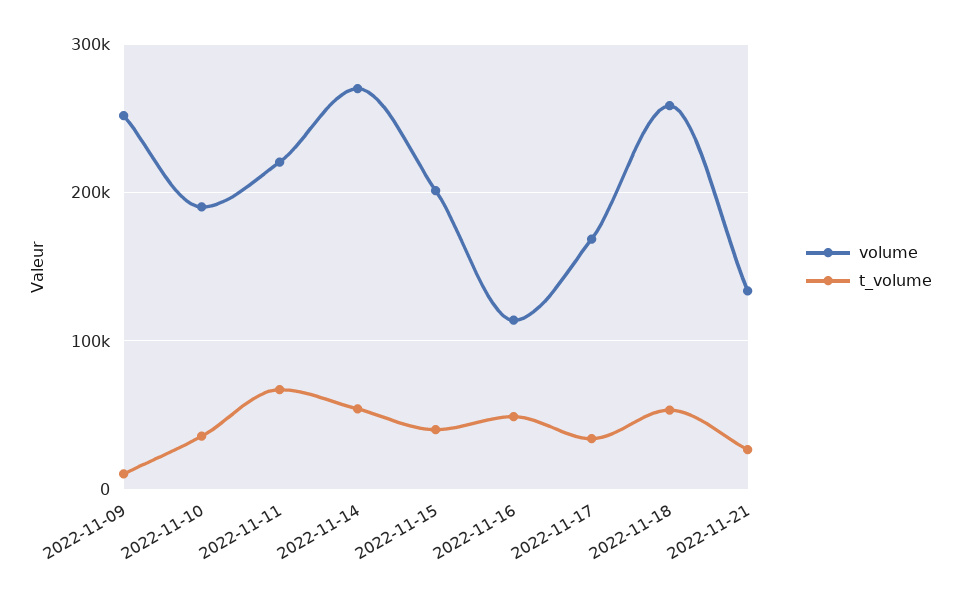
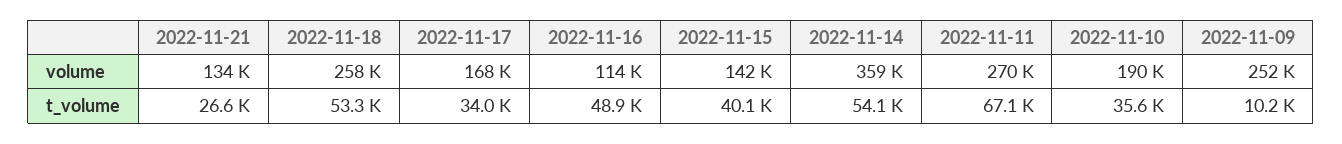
  {
    "volume": {
      "2022-11-09": 252000,
      "2022-11-10": 190000,
-     "2022-11-11": 220000,
+     "2022-11-11": 270000,
-     "2022-11-14": 270000,
+     "2022-11-14": 359000,
-     "2022-11-15": 200000,
+     "2022-11-15": 142000,
      "2022-11-16": 114000,
      "2022-11-17": 168000,
      "2022-11-18": 258000,
      "2022-11-21": 134000
    },
    "t_volume": {
      "2022-11-09": 10200,
      "2022-11-10": 35600,
      "2022-11-11": 67100,
      "2022-11-14": 54100,
      "2022-11-15": 40100,
      "2022-11-16": 48900,
      "2022-11-17": 34000,
      "2022-11-18": 53300,
      "2022-11-21": 26600
    }
  }

